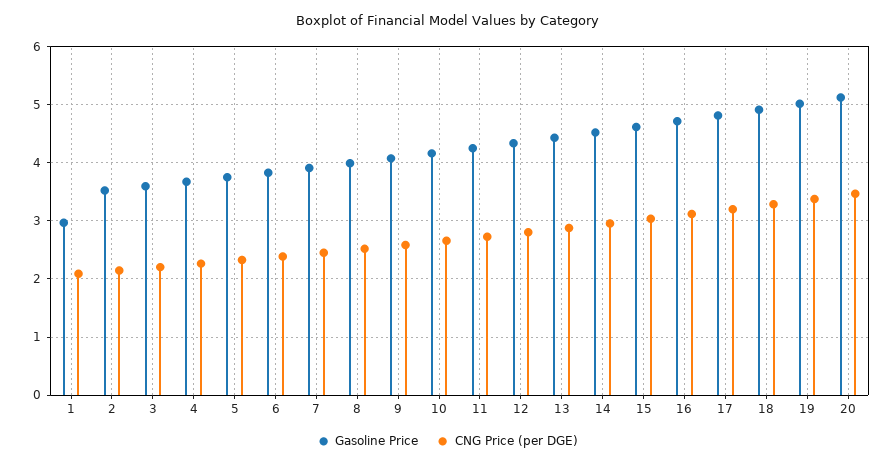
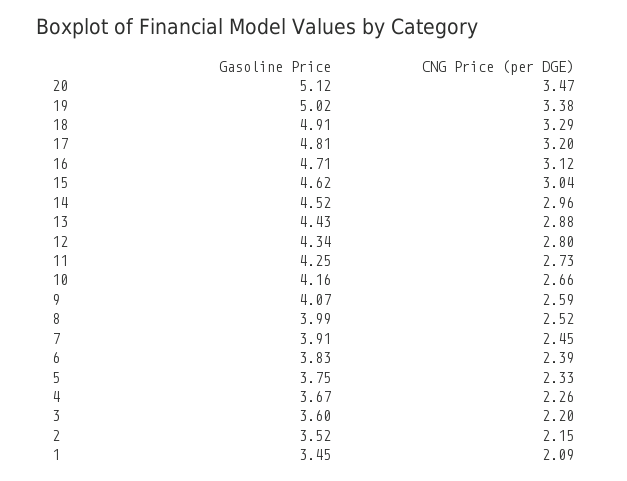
  {
    "Gasoline Price": {
-     "1": 3,
+     "1": 3.45,
      "2": 3.52,
      "3": 3.6,
      "4": 3.67,
      "5": 3.75,
      "6": 3.83,
      "7": 3.91,
      "8": 3.99,
      "9": 4.07,
      "10": 4.16,
      "11": 4.25,
      "12": 4.34,
      "13": 4.43,
      "14": 4.52,
      "15": 4.62,
      "16": 4.71,
      "17": 4.81,
      "18": 4.91,
      "19": 5.02,
      "20": 5.12
    },
    "CNG Price (per DGE)": {
      "1": 2.09,
      "2": 2.15,
      "3": 2.2,
      "4": 2.26,
      "5": 2.33,
      "6": 2.39,
      "7": 2.45,
      "8": 2.52,
      "9": 2.59,
      "10": 2.66,
      "11": 2.73,
      "12": 2.8,
      "13": 2.88,
      "14": 2.96,
      "15": 3.04,
      "16": 3.12,
      "17": 3.2,
      "18": 3.29,
      "19": 3.38,
      "20": 3.47
    }
  }

